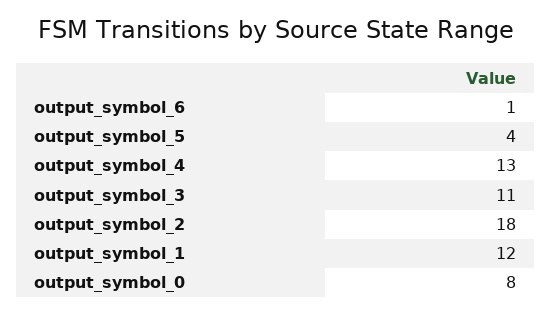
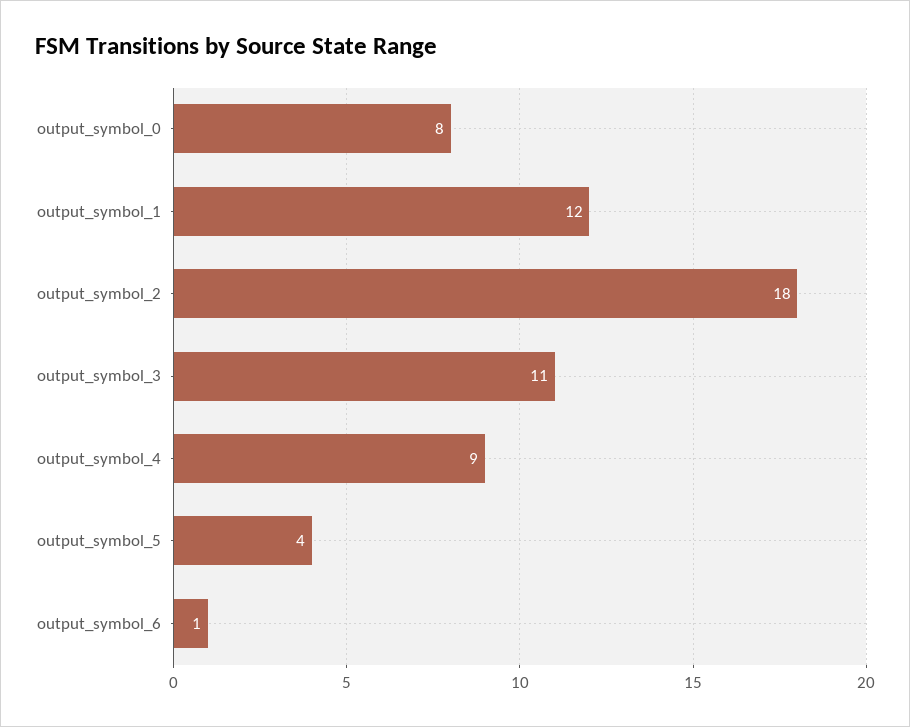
  {
    "output_symbol_6": 1,
    "output_symbol_5": 4,
-   "output_symbol_4": 13,
+   "output_symbol_4": 9,
    "output_symbol_3": 11,
    "output_symbol_2": 18,
    "output_symbol_1": 12,
    "output_symbol_0": 8
  }

